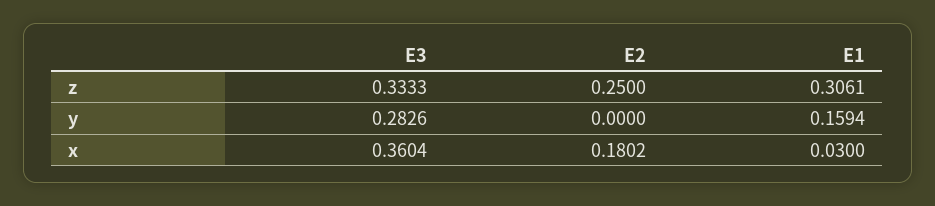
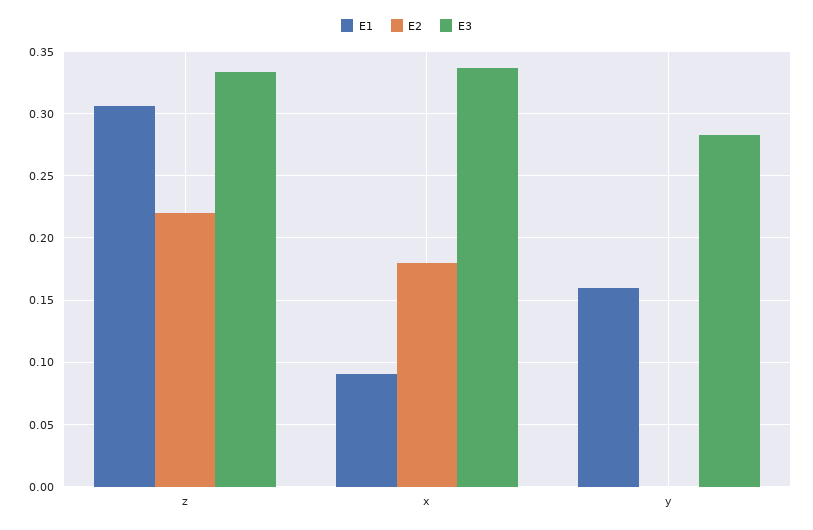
  {
    "E3": {
      "z": 0.3333,
      "y": 0.2826,
-     "x": 0.3604
+     "x": 0.335
    },
    "E2": {
-     "z": 0.25,
+     "z": 0.22,
      "y": 0,
      "x": 0.1802
    },
    "E1": {
      "z": 0.3061,
      "y": 0.1594,
-     "x": 0.03
+     "x": 0.09
    }
  }

